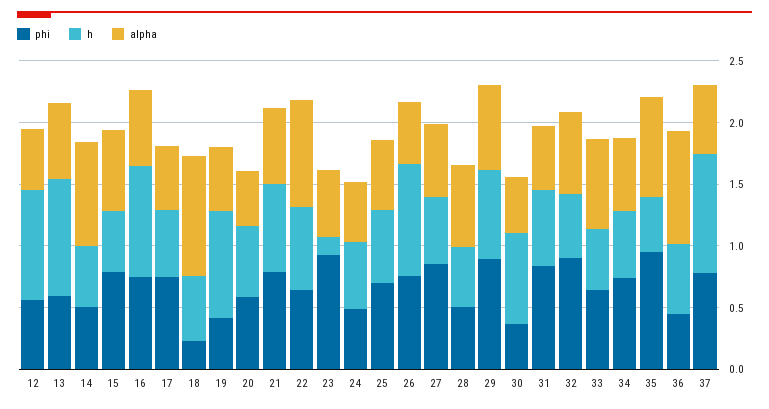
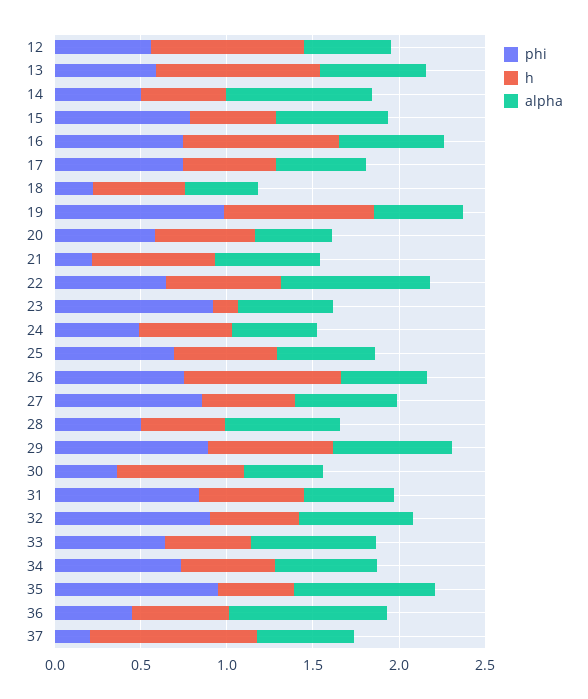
  {
    "phi": {
      "12": 0.6,
      "13": 0.6,
      "14": 0.5,
      "15": 0.8,
      "16": 0.7,
      "17": 0.7,
      "18": 0.2,
-     "19": 0.4,
+     "19": 1,
      "20": 0.6,
-     "21": 0.8,
+     "21": 0.2,
      "22": 0.6,
      "23": 0.9,
      "24": 0.5,
      "25": 0.7,
      "26": 0.8,
      "27": 0.9,
      "28": 0.5,
      "29": 0.9,
      "30": 0.4,
      "31": 0.8,
      "32": 0.9,
      "33": 0.6,
      "34": 0.7,
      "35": 0.9,
      "36": 0.4,
-     "37": 0.8
+     "37": 0.2
    },
    "h": {
      "12": 0.9,
      "13": 0.9,
      "14": 0.5,
      "15": 0.5,
      "16": 0.9,
      "17": 0.5,
      "18": 0.5,
      "19": 0.9,
      "20": 0.6,
      "21": 0.7,
      "22": 0.7,
      "23": 0.1,
      "24": 0.5,
      "25": 0.6,
      "26": 0.9,
      "27": 0.5,
      "28": 0.5,
      "29": 0.7,
      "30": 0.7,
      "31": 0.6,
      "32": 0.5,
      "33": 0.5,
      "34": 0.5,
      "35": 0.4,
      "36": 0.6,
      "37": 1
    },
    "alpha": {
      "12": 0.5,
      "13": 0.6,
      "14": 0.8,
      "15": 0.7,
      "16": 0.6,
      "17": 0.5,
-     "18": 1,
+     "18": 0.4,
      "19": 0.5,
      "20": 0.4,
      "21": 0.6,
      "22": 0.9,
      "23": 0.6,
      "24": 0.5,
      "25": 0.6,
      "26": 0.5,
      "27": 0.6,
      "28": 0.7,
      "29": 0.7,
      "30": 0.5,
      "31": 0.5,
      "32": 0.7,
      "33": 0.7,
      "34": 0.6,
      "35": 0.8,
      "36": 0.9,
      "37": 0.6
    }
  }

